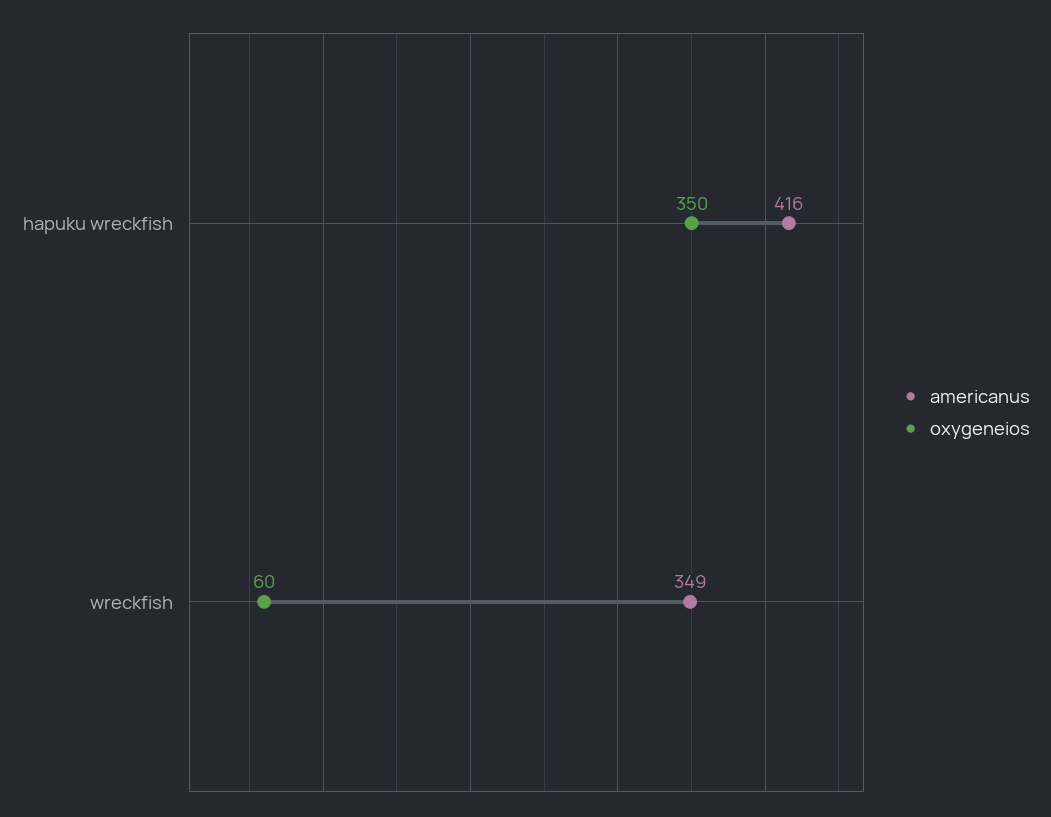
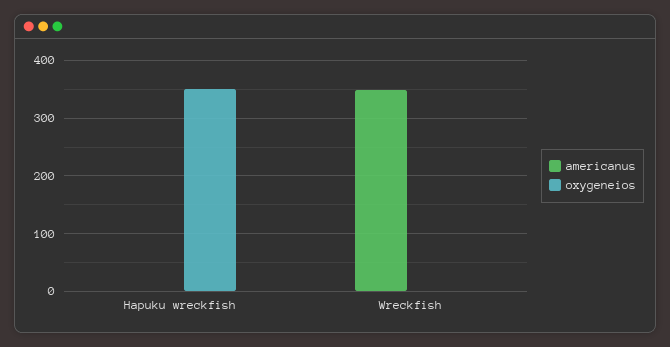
  {
    "americanus": {
-     "hapuku wreckfish": 416,
+     "hapuku wreckfish": 0,
      "wreckfish": 349
    },
    "oxygeneios": {
      "hapuku wreckfish": 350,
-     "wreckfish": 60
+     "wreckfish": 0
    }
  }

